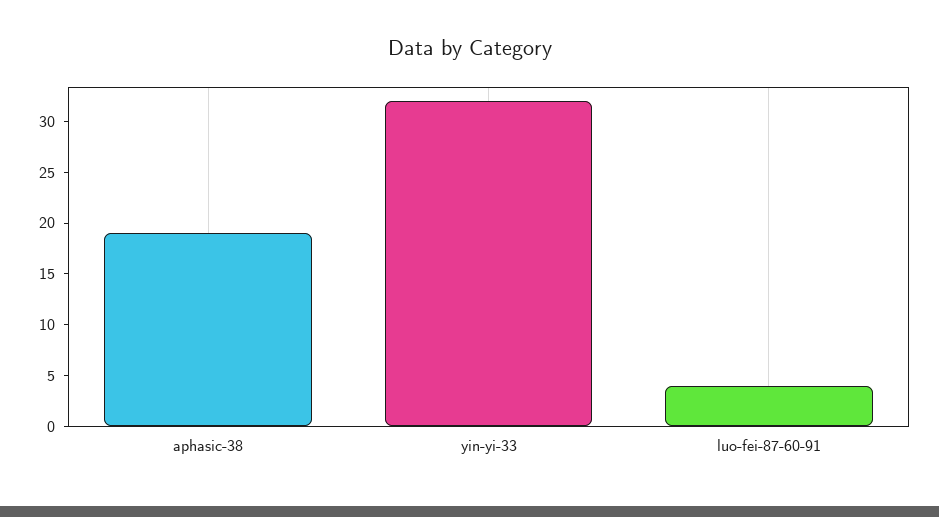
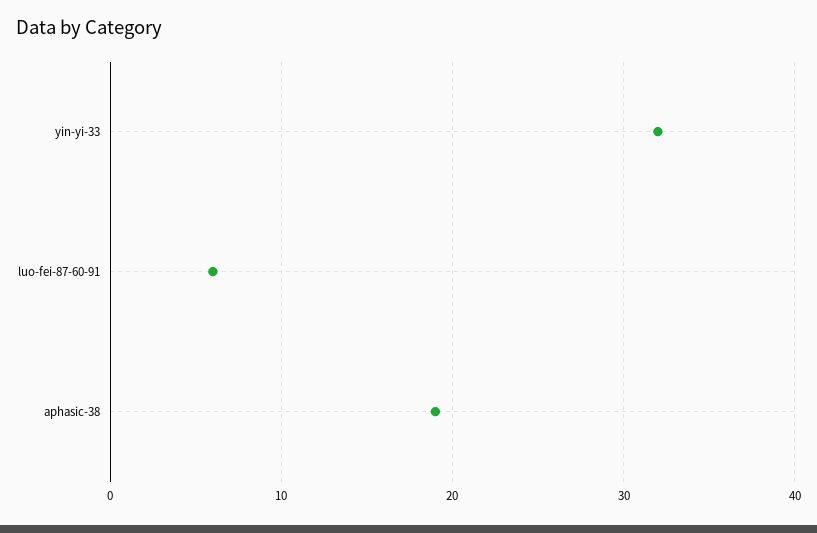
  {
    "aphasic-38": 19,
    "yin-yi-33": 32,
-   "luo-fei-87-60-91": 4
+   "luo-fei-87-60-91": 6
  }

